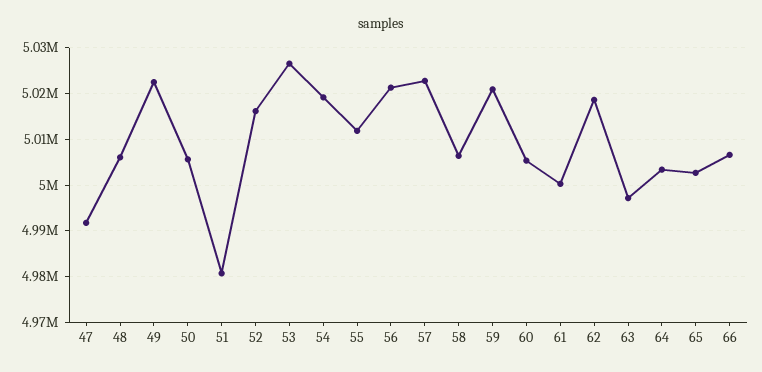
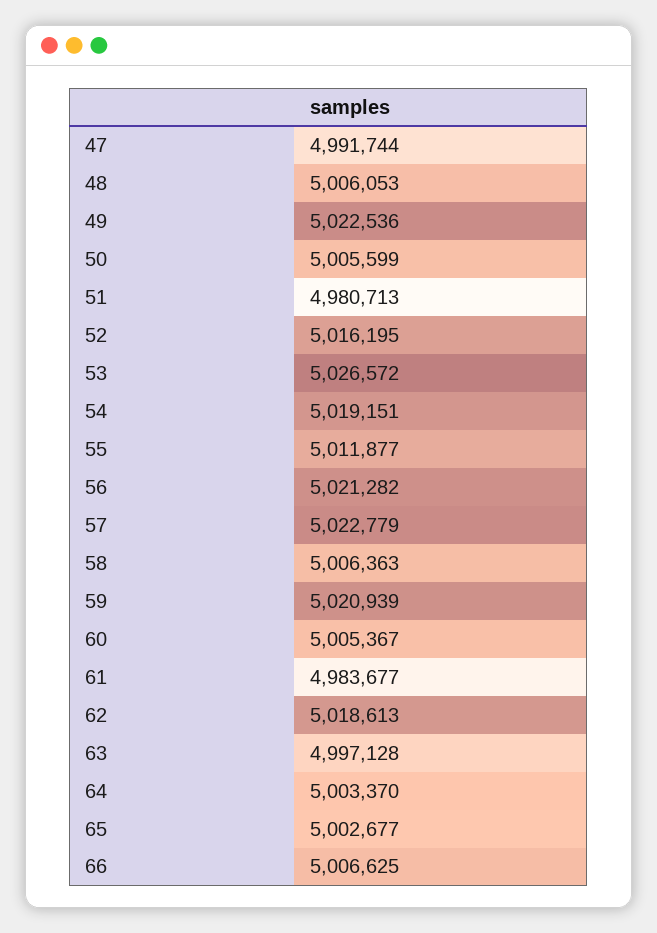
  {
    "47": 4991744,
    "48": 5006053,
    "49": 5022536,
    "50": 5005599,
    "51": 4980713,
    "52": 5016195,
    "53": 5026572,
    "54": 5019151,
    "55": 5011877,
    "56": 5021282,
    "57": 5022779,
    "58": 5006363,
    "59": 5020939,
    "60": 5005367,
-   "61": 5000000,
+   "61": 4983677,
    "62": 5018613,
    "63": 4997128,
    "64": 5003370,
    "65": 5002677,
    "66": 5006625
  }

